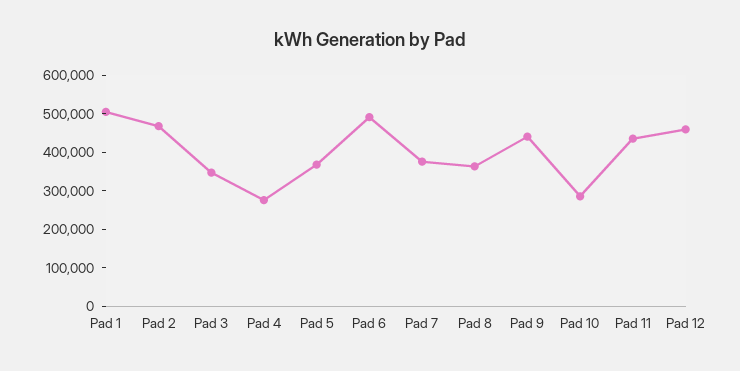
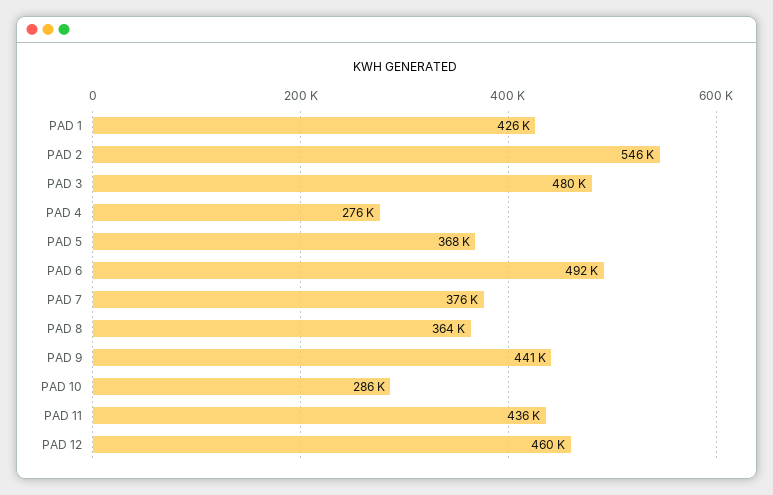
  {
-   "Pad 1": 500000,
+   "Pad 1": 426000,
-   "Pad 2": 475000,
+   "Pad 2": 546000,
-   "Pad 3": 350000,
+   "Pad 3": 480000,
    "Pad 4": 276000,
    "Pad 5": 368000,
    "Pad 6": 492000,
    "Pad 7": 376000,
    "Pad 8": 364000,
    "Pad 9": 441000,
    "Pad 10": 286000,
    "Pad 11": 436000,
    "Pad 12": 460000
  }

